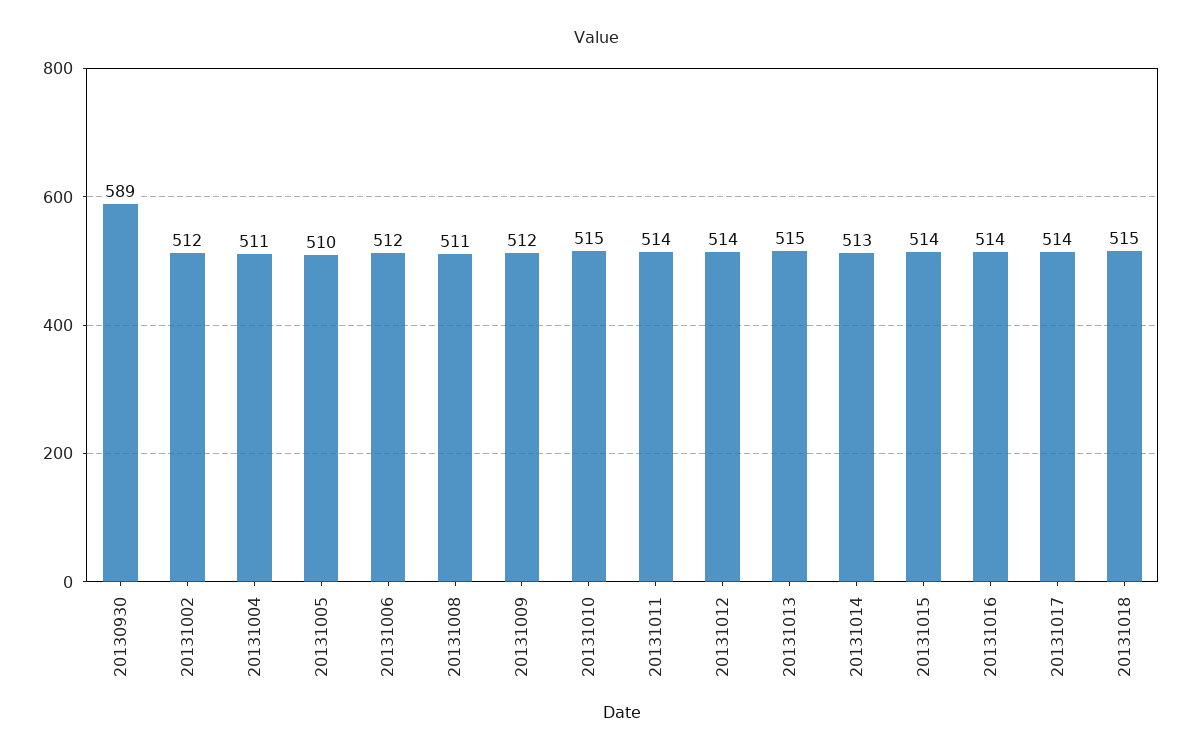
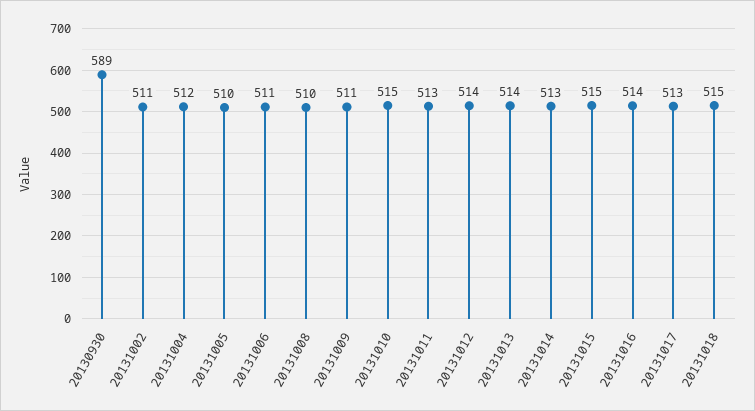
  {
    "20130930": 589,
-   "20131002": 512,
+   "20131002": 511,
-   "20131004": 511,
+   "20131004": 512,
    "20131005": 510,
-   "20131006": 512,
+   "20131006": 511,
-   "20131008": 511,
+   "20131008": 510,
-   "20131009": 512,
+   "20131009": 511,
    "20131010": 515,
-   "20131011": 514,
+   "20131011": 513,
    "20131012": 514,
-   "20131013": 515,
+   "20131013": 514,
    "20131014": 513,
-   "20131015": 514,
+   "20131015": 515,
    "20131016": 514,
-   "20131017": 514,
+   "20131017": 513,
    "20131018": 515
  }

